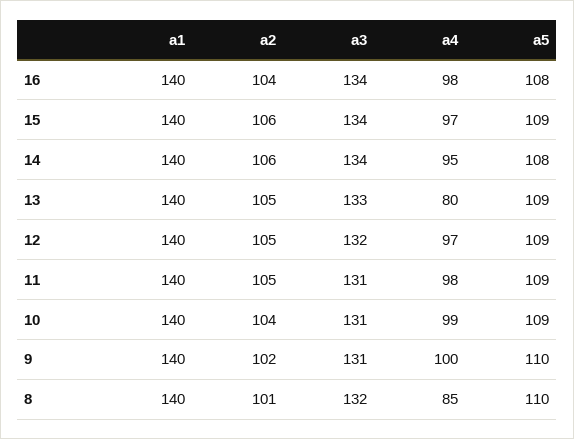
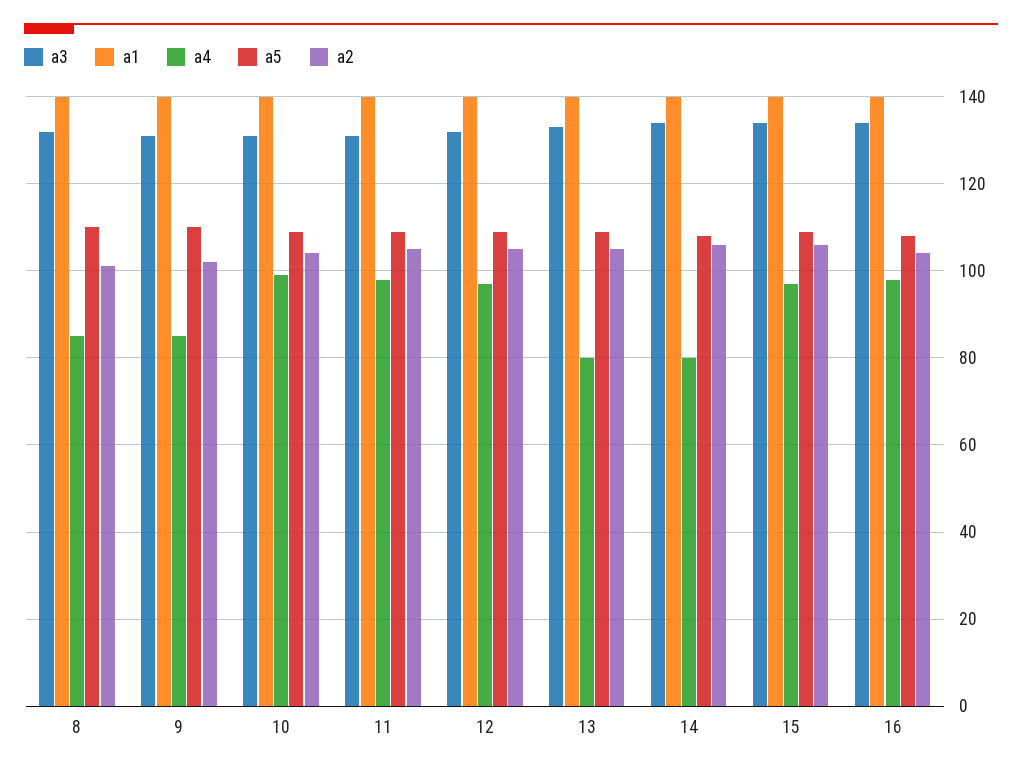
  {
    "a1": {
      "16": 140,
      "15": 140,
      "14": 140,
      "13": 140,
      "12": 140,
      "11": 140,
      "10": 140,
      "9": 140,
      "8": 140
    },
    "a2": {
      "16": 104,
      "15": 106,
      "14": 106,
      "13": 105,
      "12": 105,
      "11": 105,
      "10": 104,
      "9": 102,
      "8": 101
    },
    "a3": {
      "16": 134,
      "15": 134,
      "14": 134,
      "13": 133,
      "12": 132,
      "11": 131,
      "10": 131,
      "9": 131,
      "8": 132
    },
    "a4": {
      "16": 98,
      "15": 97,
-     "14": 95,
+     "14": 80,
      "13": 80,
      "12": 97,
      "11": 98,
      "10": 99,
-     "9": 100,
+     "9": 85,
      "8": 85
    },
    "a5": {
      "16": 108,
      "15": 109,
      "14": 108,
      "13": 109,
      "12": 109,
      "11": 109,
      "10": 109,
      "9": 110,
      "8": 110
    }
  }

